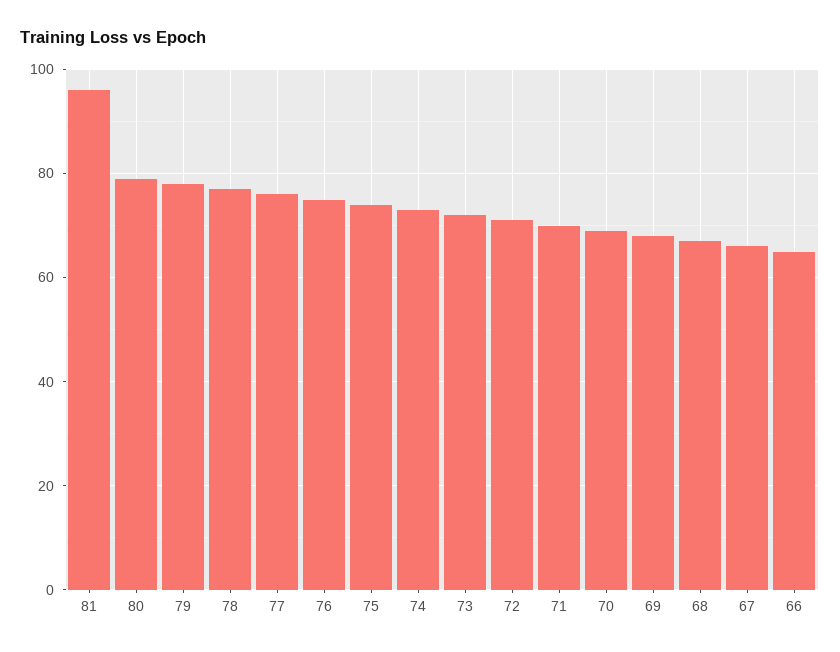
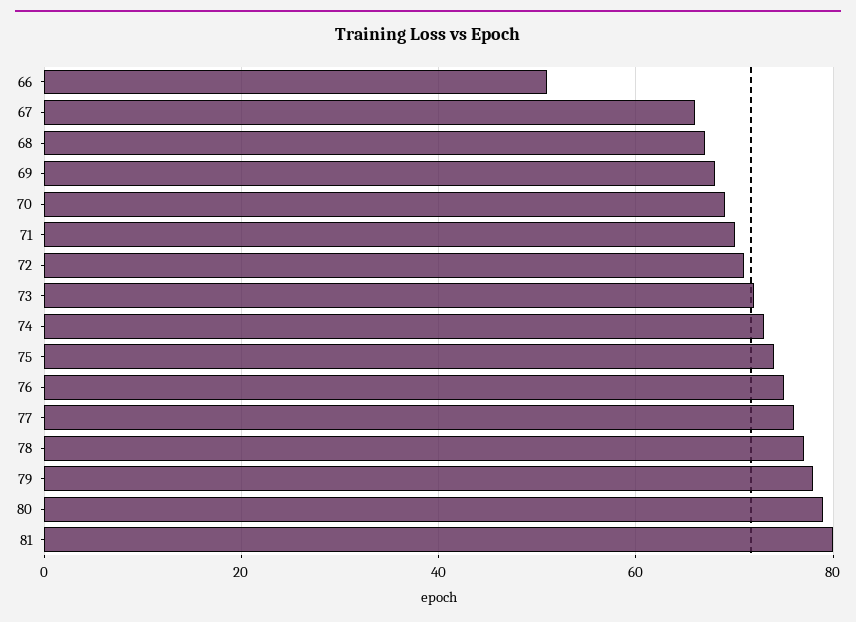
  {
-   "81": 95,
+   "81": 80,
    "80": 80,
    "79": 80,
    "78": 75,
    "77": 75,
    "76": 75,
    "75": 75,
    "74": 75,
    "73": 70,
    "72": 70,
    "71": 70,
    "70": 70,
    "69": 70,
    "68": 65,
    "67": 65,
-   "66": 65
+   "66": 50
  }

